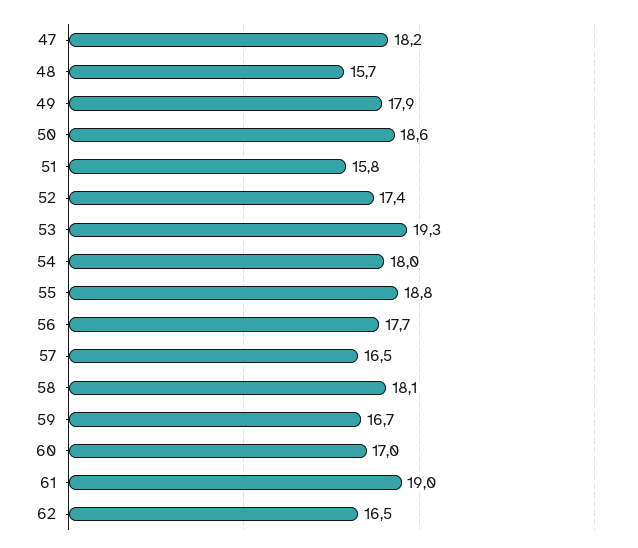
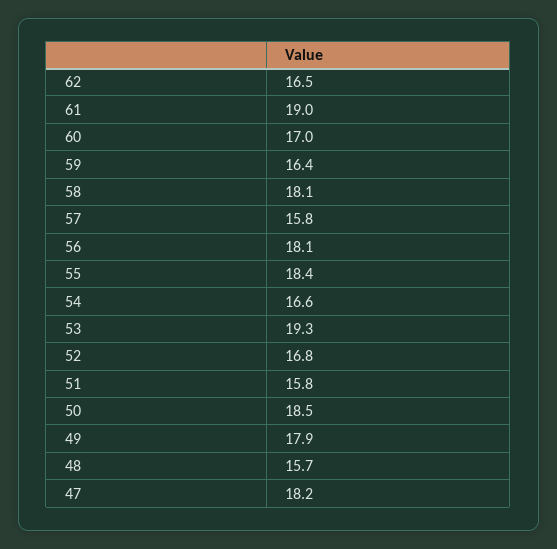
  {
    "47": 18.2,
    "48": 15.7,
    "49": 17.9,
-   "50": 18.6,
+   "50": 18.5,
    "51": 15.8,
-   "52": 17.4,
+   "52": 16.8,
    "53": 19.3,
-   "54": 18,
+   "54": 16.6,
-   "55": 18.8,
+   "55": 18.4,
-   "56": 17.7,
+   "56": 18.1,
-   "57": 16.5,
+   "57": 15.8,
    "58": 18.1,
-   "59": 16.7,
+   "59": 16.4,
    "60": 17,
    "61": 19,
    "62": 16.5
  }

